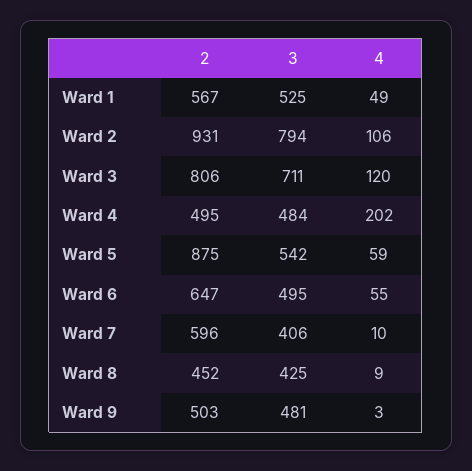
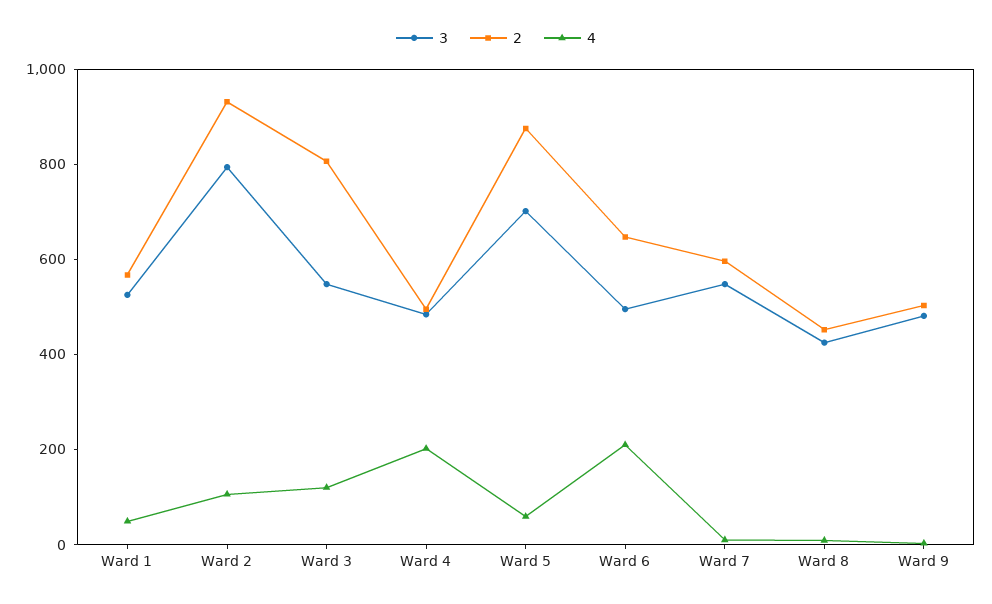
  {
    "2": {
      "Ward 1": 567,
      "Ward 2": 931,
      "Ward 3": 806,
      "Ward 4": 495,
      "Ward 5": 875,
      "Ward 6": 647,
      "Ward 7": 596,
      "Ward 8": 452,
      "Ward 9": 503
    },
    "3": {
      "Ward 1": 525,
      "Ward 2": 794,
-     "Ward 3": 711,
+     "Ward 3": 550,
      "Ward 4": 484,
-     "Ward 5": 542,
+     "Ward 5": 700,
      "Ward 6": 495,
-     "Ward 7": 406,
+     "Ward 7": 550,
      "Ward 8": 425,
      "Ward 9": 481
    },
    "4": {
      "Ward 1": 49,
      "Ward 2": 106,
      "Ward 3": 120,
      "Ward 4": 202,
      "Ward 5": 59,
-     "Ward 6": 55,
+     "Ward 6": 200,
      "Ward 7": 10,
      "Ward 8": 9,
      "Ward 9": 3
    }
  }

